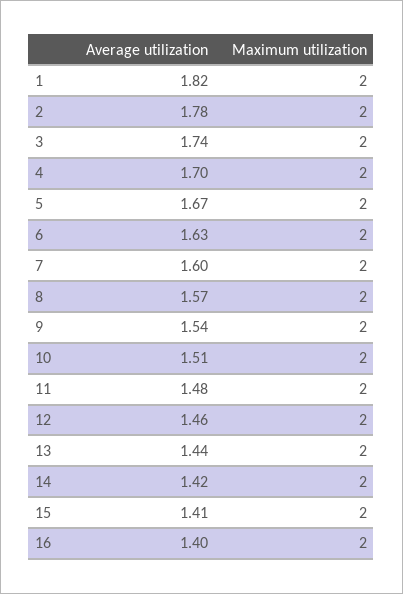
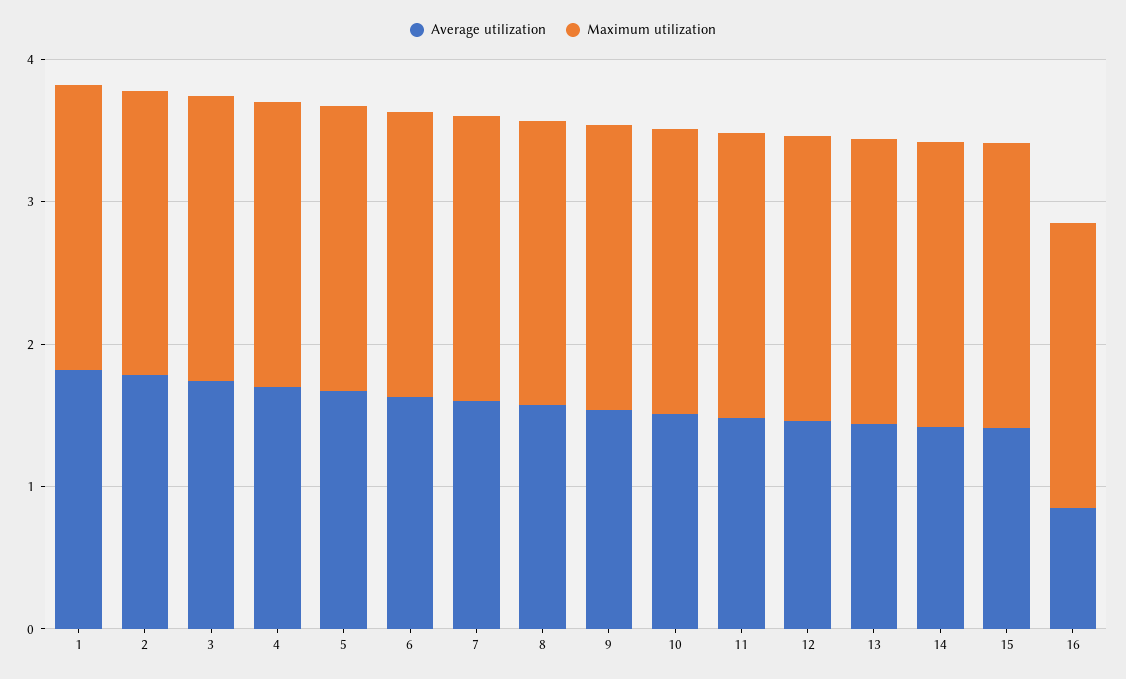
  {
    "Average utilization": {
      "1": 1.82,
      "2": 1.78,
      "3": 1.74,
      "4": 1.7,
      "5": 1.67,
      "6": 1.63,
      "7": 1.6,
      "8": 1.57,
      "9": 1.54,
      "10": 1.51,
      "11": 1.48,
      "12": 1.46,
      "13": 1.44,
      "14": 1.42,
      "15": 1.41,
-     "16": 1.4
+     "16": 0.8
    },
    "Maximum utilization": {
      "1": 2,
      "2": 2,
      "3": 2,
      "4": 2,
      "5": 2,
      "6": 2,
      "7": 2,
      "8": 2,
      "9": 2,
      "10": 2,
      "11": 2,
      "12": 2,
      "13": 2,
      "14": 2,
      "15": 2,
      "16": 2
    }
  }

